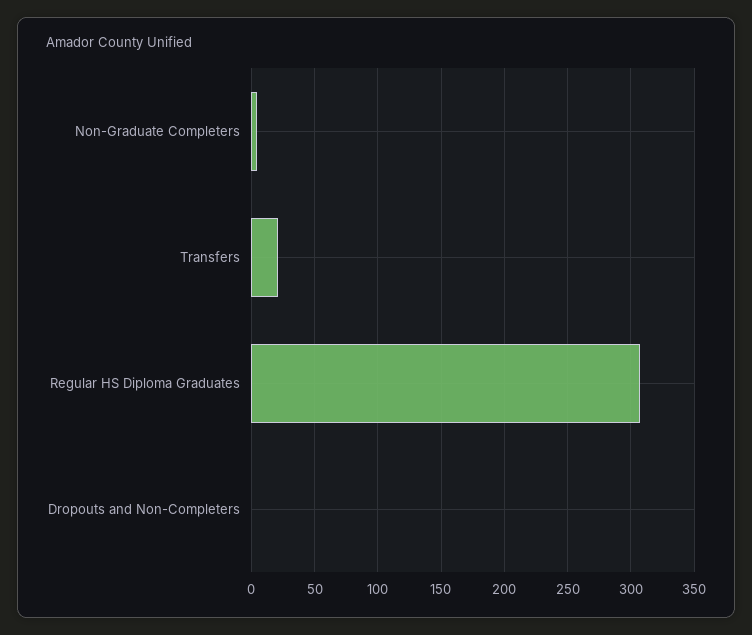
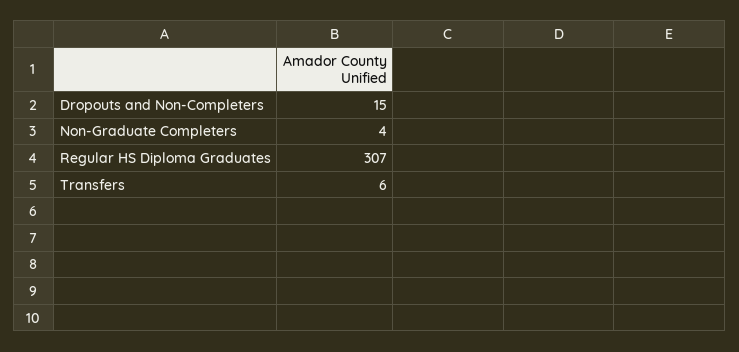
  {
    "Non-Graduate Completers": 4,
-   "Transfers": 20,
+   "Transfers": 6,
    "Regular HS Diploma Graduates": 307,
-   "Dropouts and Non-Completers": 0
+   "Dropouts and Non-Completers": 15
  }

